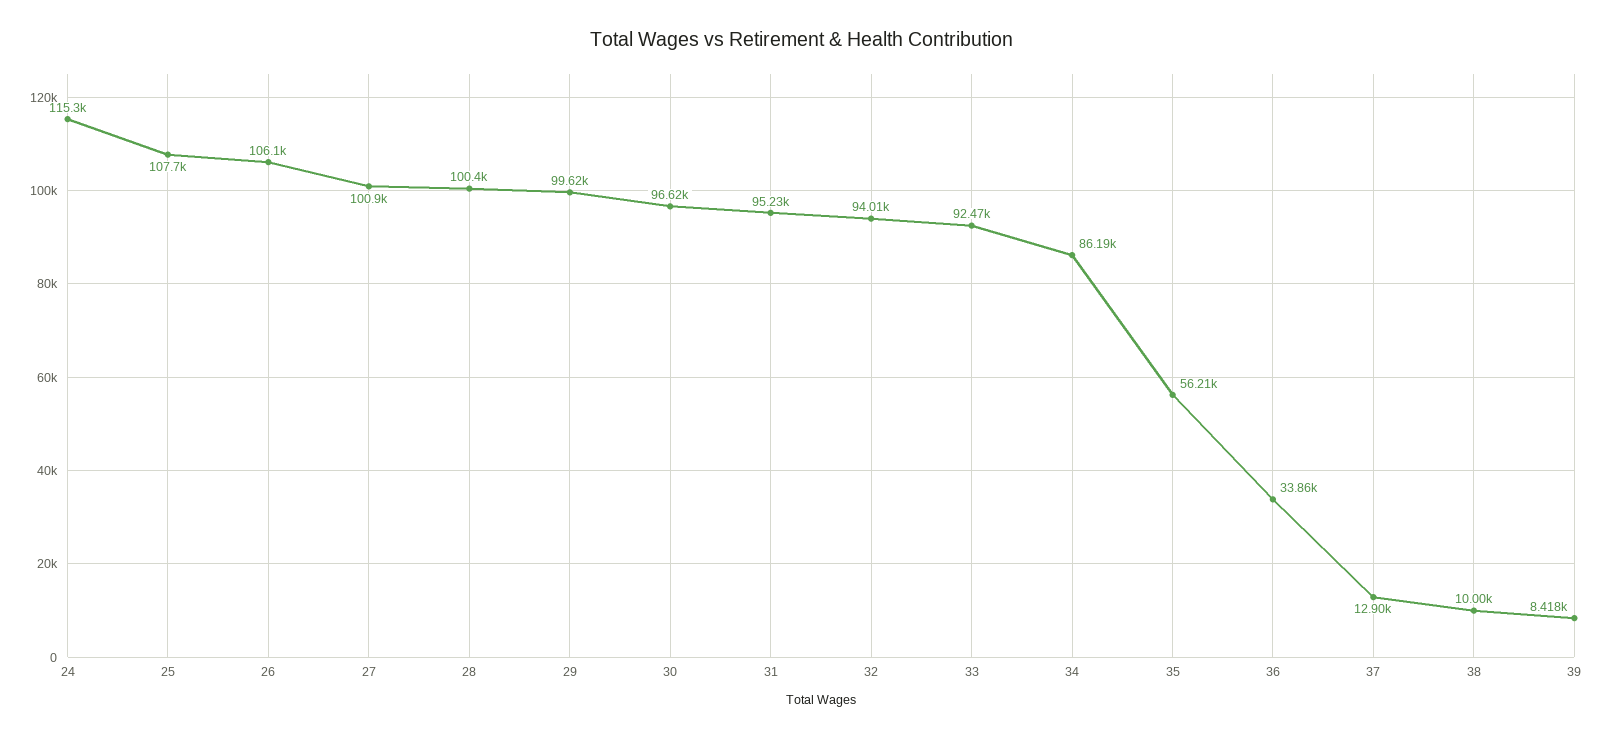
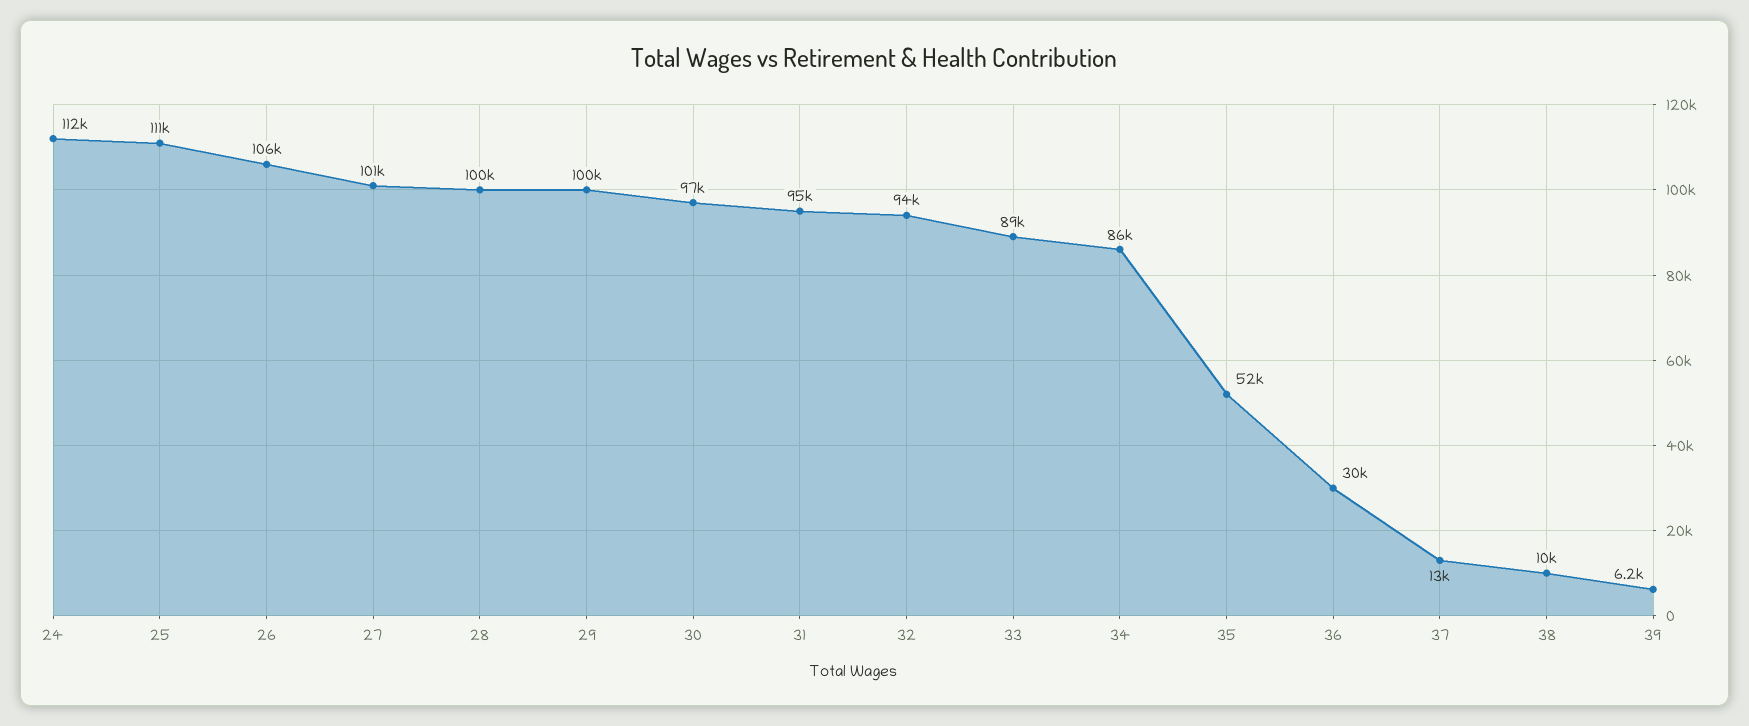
  {
-   "24": 115300,
+   "24": 112000,
-   "25": 107700,
+   "25": 111000,
    "26": 106100,
    "27": 100900,
    "28": 100400,
    "29": 99620,
    "30": 96620,
    "31": 95230,
    "32": 94010,
-   "33": 92470,
+   "33": 89000,
    "34": 86190,
-   "35": 56210,
+   "35": 52000,
-   "36": 33860,
+   "36": 30000,
    "37": 12900,
    "38": 10000,
-   "39": 8418
+   "39": 6200
  }

